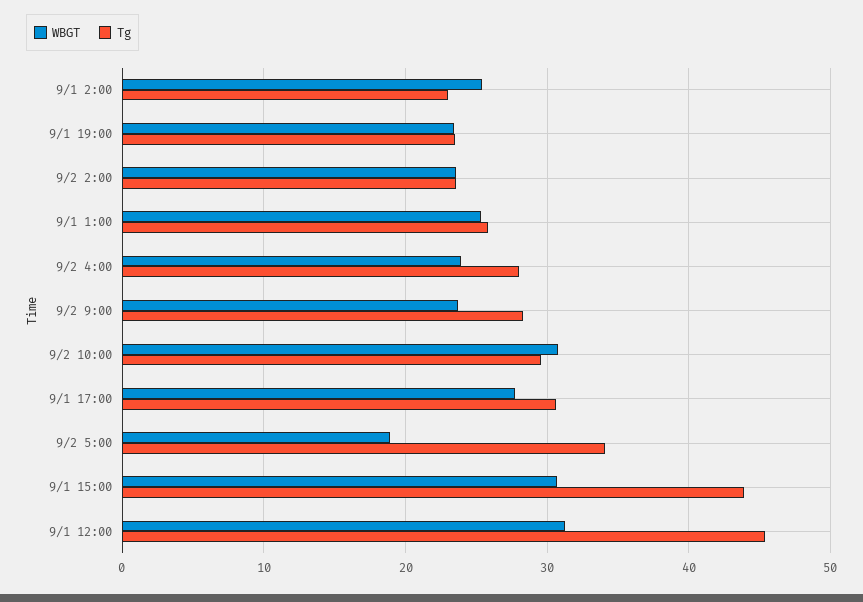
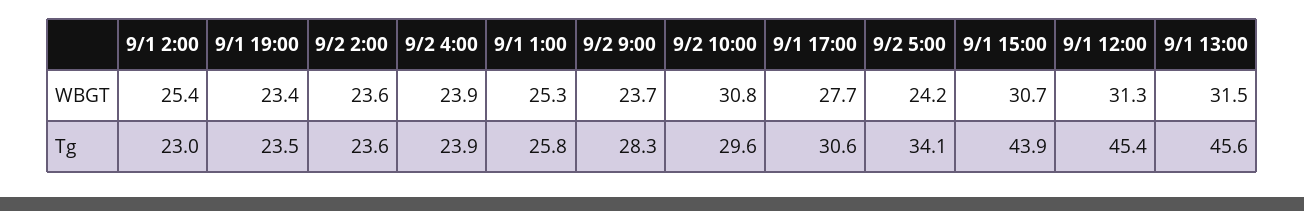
  {
    "WBGT": {
      "9/1 2:00": 25.4,
      "9/1 19:00": 23.4,
      "9/2 2:00": 23.6,
      "9/1 1:00": 25.3,
      "9/2 4:00": 23.9,
      "9/2 9:00": 23.7,
      "9/2 10:00": 30.8,
      "9/1 17:00": 27.7,
-     "9/2 5:00": 19,
+     "9/2 5:00": 24.2,
      "9/1 15:00": 30.7,
-     "9/1 12:00": 31.3
+     "9/1 12:00": 31.3,
+     "9/1 13:00": 31.5
    },
    "Tg": {
      "9/1 2:00": 23,
      "9/1 19:00": 23.5,
      "9/2 2:00": 23.6,
      "9/1 1:00": 25.8,
-     "9/2 4:00": 28,
+     "9/2 4:00": 23.9,
      "9/2 9:00": 28.3,
      "9/2 10:00": 29.6,
      "9/1 17:00": 30.6,
      "9/2 5:00": 34.1,
      "9/1 15:00": 43.9,
-     "9/1 12:00": 45.4
+     "9/1 12:00": 45.4,
+     "9/1 13:00": 45.6
    }
  }

